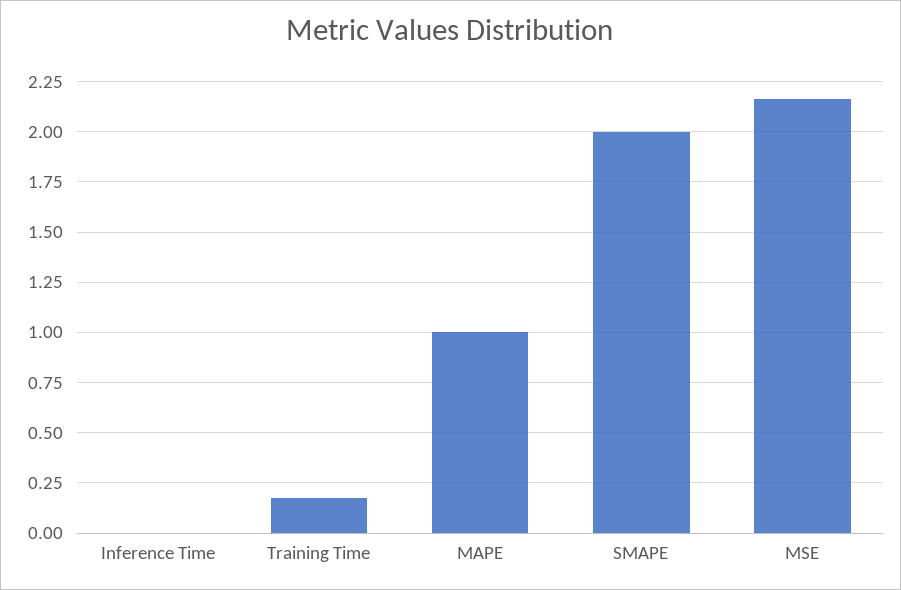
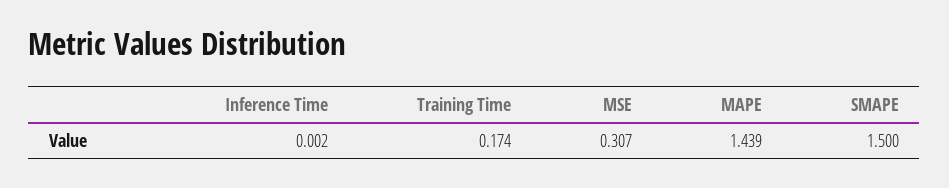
  {
    "Inference Time": 0.002,
    "Training Time": 0.174,
-   "MAPE": 1,
+   "MAPE": 1.439,
-   "SMAPE": 2,
+   "SMAPE": 1.5,
-   "MSE": 2.15
+   "MSE": 0.307
  }

